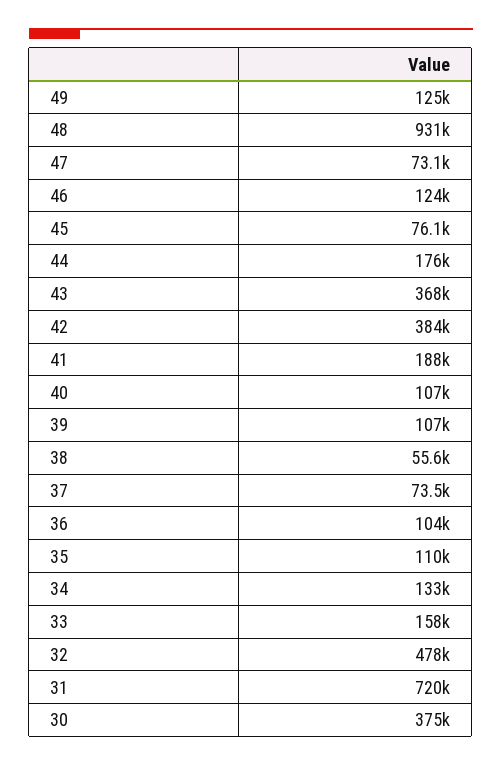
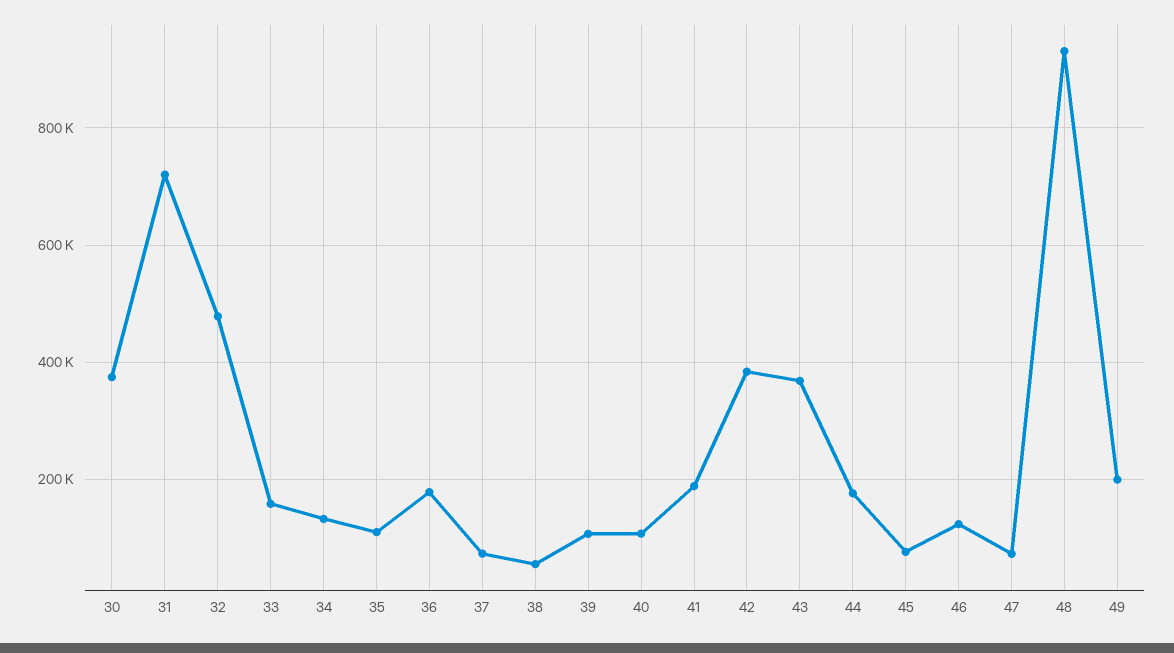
  {
-   "49": 125000,
+   "49": 200000,
    "48": 931000,
    "47": 73100,
    "46": 124000,
    "45": 76100,
    "44": 176000,
    "43": 368000,
    "42": 384000,
    "41": 188000,
    "40": 107000,
    "39": 107000,
    "38": 55600,
    "37": 73500,
-   "36": 104000,
+   "36": 180000,
    "35": 110000,
    "34": 133000,
    "33": 158000,
    "32": 478000,
    "31": 720000,
    "30": 375000
  }

